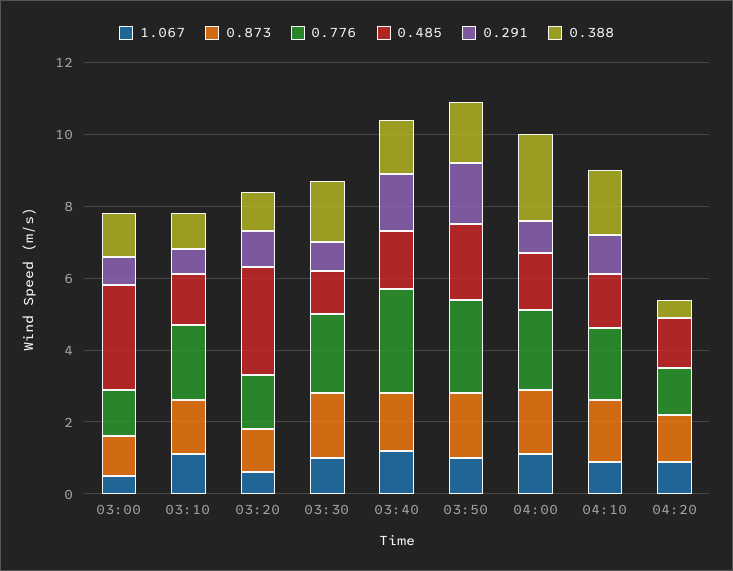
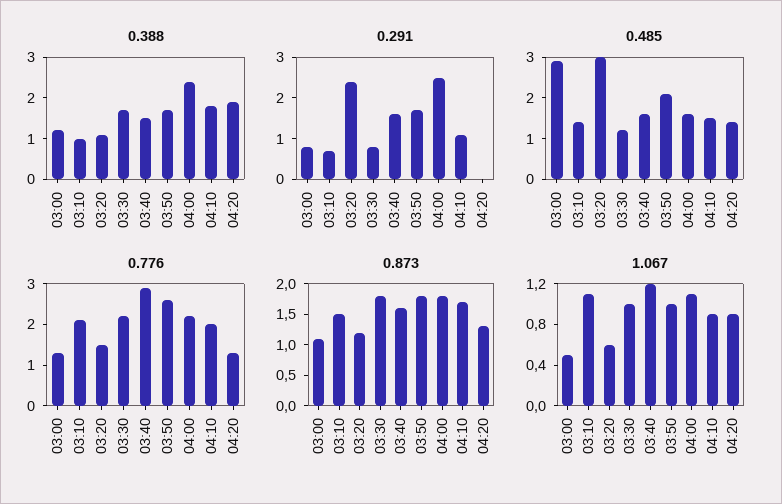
  {
    "1.067": {
      "03:00": 0.5,
      "03:10": 1.1,
      "03:20": 0.6,
      "03:30": 1,
      "03:40": 1.2,
      "03:50": 1,
      "04:00": 1.1,
      "04:10": 0.9,
      "04:20": 0.9
    },
    "0.873": {
      "03:00": 1,
      "03:10": 1.5,
      "03:20": 1,
      "03:30": 2,
      "03:40": 1.5,
      "03:50": 2,
      "04:00": 2,
      "04:10": 1.5,
      "04:20": 1.5
    },
    "0.776": {
      "03:00": 1.5,
      "03:10": 2,
      "03:20": 1.5,
      "03:30": 2,
      "03:40": 3,
      "03:50": 2.5,
      "04:00": 2,
      "04:10": 2,
      "04:20": 1.5
    },
    "0.485": {
      "03:00": 3,
      "03:10": 1.5,
      "03:20": 3,
      "03:30": 1,
      "03:40": 1.5,
      "03:50": 2,
      "04:00": 1.5,
      "04:10": 1.5,
      "04:20": 1.5
    },
    "0.291": {
      "03:00": 1,
      "03:10": 0.5,
-     "03:20": 1,
+     "03:20": 2.5,
      "03:30": 1,
      "03:40": 1.5,
      "03:50": 1.5,
-     "04:00": 1,
+     "04:00": 2.5,
      "04:10": 1,
      "04:20": 0
    },
    "0.388": {
      "03:00": 1,
      "03:10": 1,
      "03:20": 1,
      "03:30": 1.5,
      "03:40": 1.5,
      "03:50": 1.5,
      "04:00": 2.5,
      "04:10": 2,
-     "04:20": 0.5
+     "04:20": 2
    }
  }

